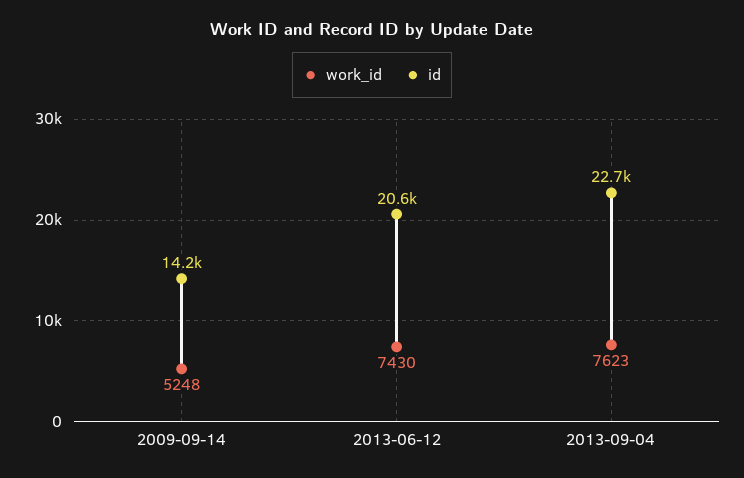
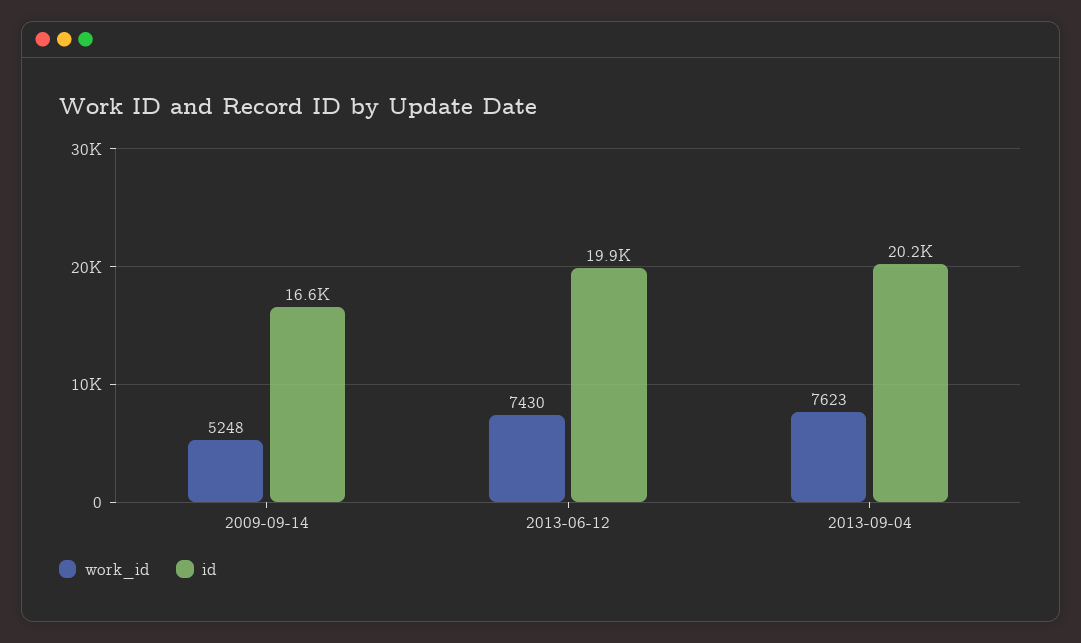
  {
    "work_id": {
      "2009-09-14": 5248,
      "2013-06-12": 7430,
      "2013-09-04": 7623
    },
    "id": {
-     "2009-09-14": 14200,
+     "2009-09-14": 16600,
-     "2013-06-12": 20600,
+     "2013-06-12": 19900,
-     "2013-09-04": 22700
+     "2013-09-04": 20200
    }
  }

